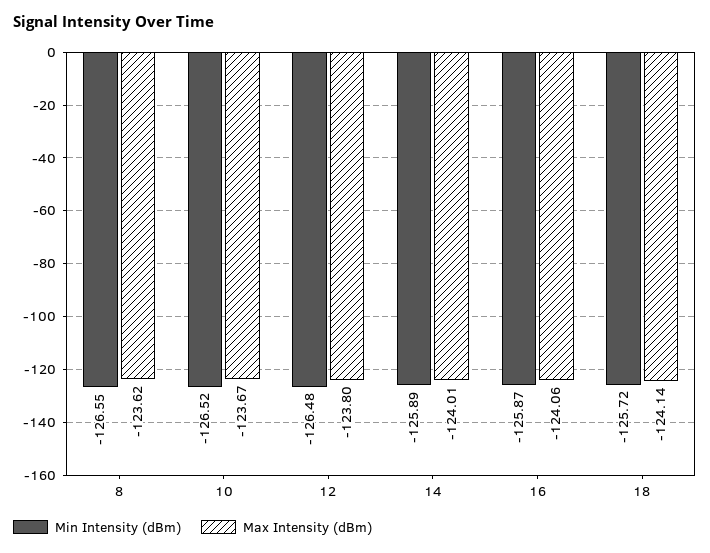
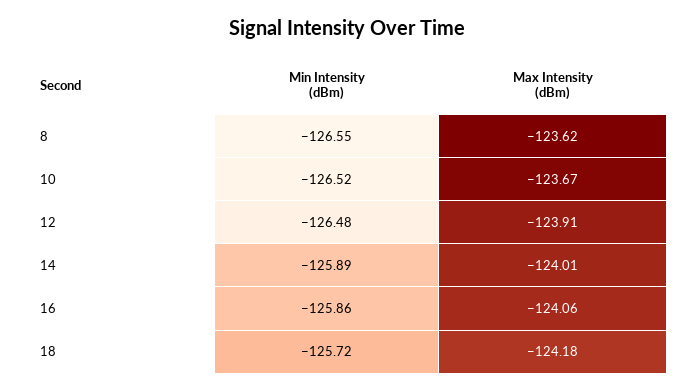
  {
    "Min Intensity (dBm)": {
      "8": -126.55,
      "10": -126.52,
      "12": -126.48,
      "14": -125.89,
-     "16": -125.87,
+     "16": -125.86,
      "18": -125.72
    },
    "Max Intensity (dBm)": {
      "8": -123.62,
      "10": -123.67,
-     "12": -123.8,
+     "12": -123.91,
      "14": -124.01,
      "16": -124.06,
-     "18": -124.14
+     "18": -124.18
    }
  }

